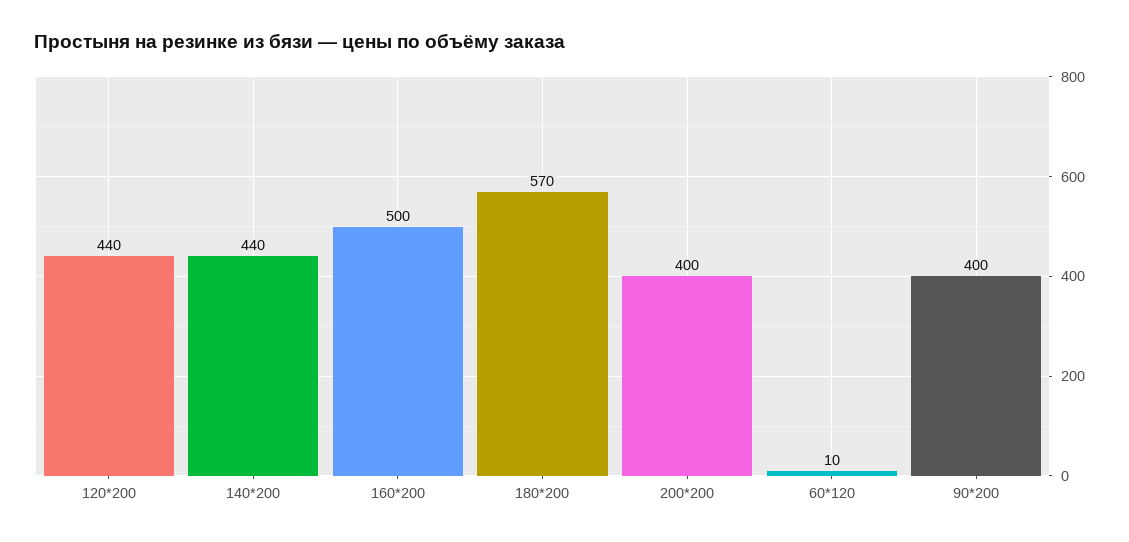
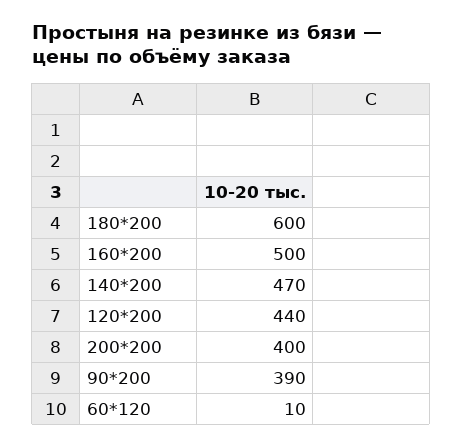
  {
    "120*200": 440,
-   "140*200": 440,
+   "140*200": 470,
    "160*200": 500,
-   "180*200": 570,
+   "180*200": 600,
    "200*200": 400,
    "60*120": 10,
-   "90*200": 400
+   "90*200": 390
  }

